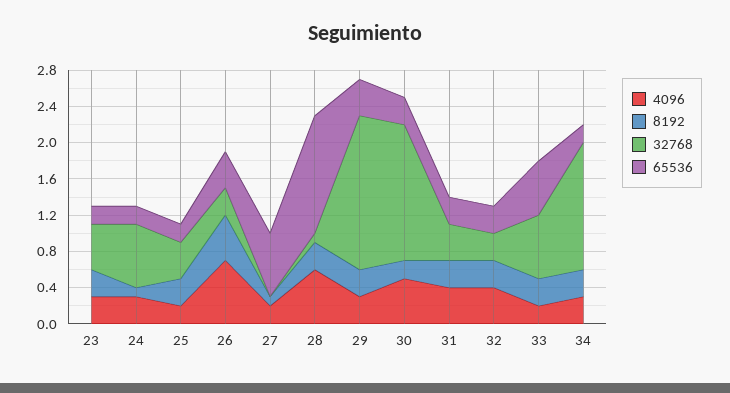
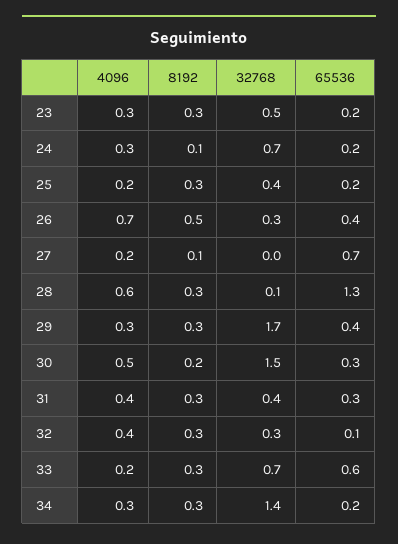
  {
    "4096": {
      "23": 0.3,
      "24": 0.3,
      "25": 0.2,
      "26": 0.7,
      "27": 0.2,
      "28": 0.6,
      "29": 0.3,
      "30": 0.5,
      "31": 0.4,
      "32": 0.4,
      "33": 0.2,
      "34": 0.3
    },
    "8192": {
      "23": 0.3,
      "24": 0.1,
      "25": 0.3,
      "26": 0.5,
      "27": 0.1,
      "28": 0.3,
      "29": 0.3,
      "30": 0.2,
      "31": 0.3,
      "32": 0.3,
      "33": 0.3,
      "34": 0.3
    },
    "32768": {
      "23": 0.5,
      "24": 0.7,
      "25": 0.4,
      "26": 0.3,
      "27": 0,
      "28": 0.1,
      "29": 1.7,
      "30": 1.5,
      "31": 0.4,
      "32": 0.3,
      "33": 0.7,
      "34": 1.4
    },
    "65536": {
      "23": 0.2,
      "24": 0.2,
      "25": 0.2,
      "26": 0.4,
      "27": 0.7,
      "28": 1.3,
      "29": 0.4,
      "30": 0.3,
      "31": 0.3,
-     "32": 0.3,
+     "32": 0.1,
      "33": 0.6,
      "34": 0.2
    }
  }

